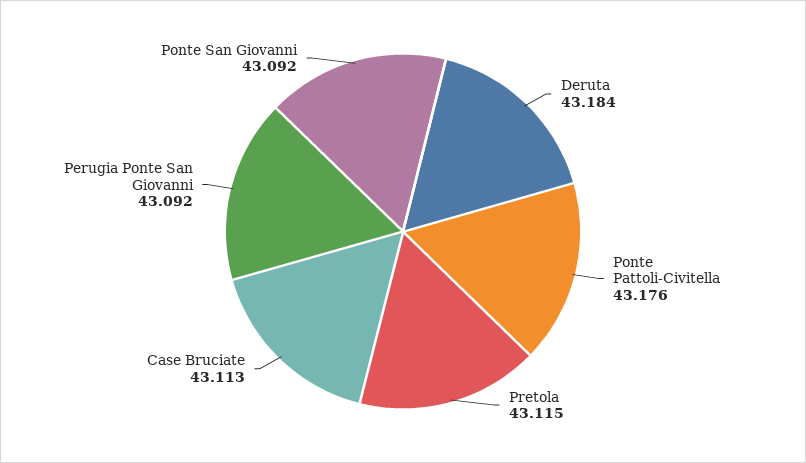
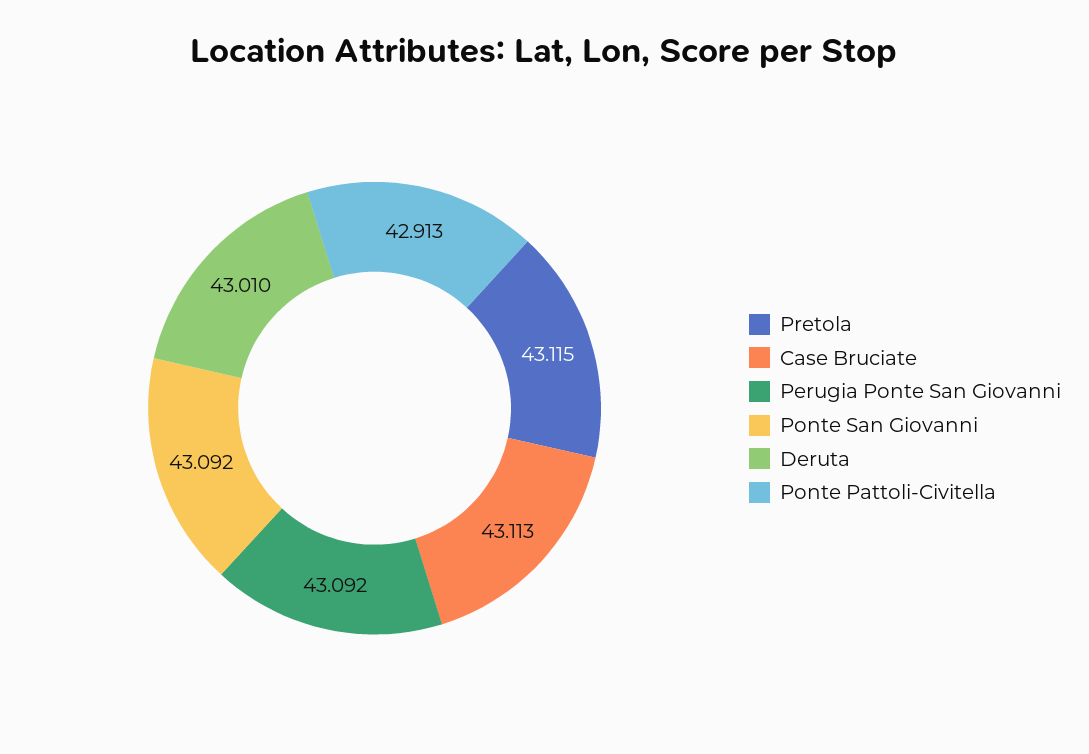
  {
-   "Deruta": 43.184,
+   "Deruta": 43.01,
-   "Ponte Pattoli-Civitella": 43.176,
+   "Ponte Pattoli-Civitella": 42.913,
    "Pretola": 43.115,
    "Case Bruciate": 43.113,
    "Perugia Ponte San Giovanni": 43.092,
    "Ponte San Giovanni": 43.092
  }

